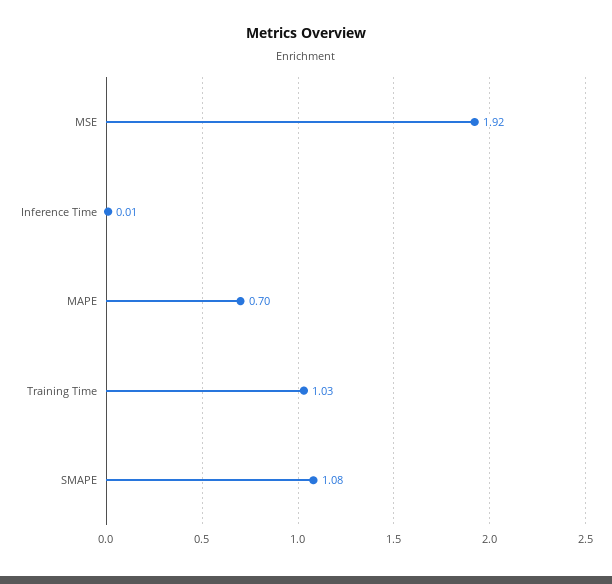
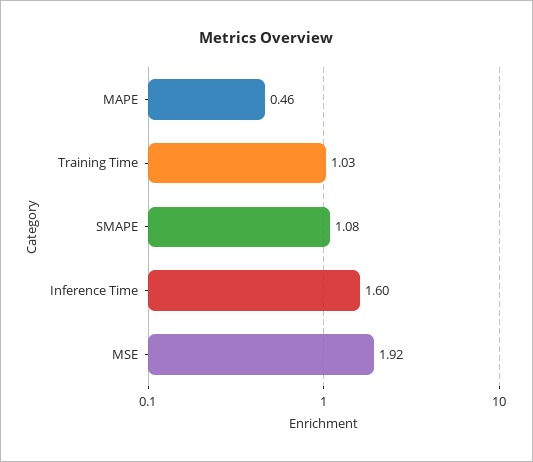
  {
    "MSE": 1.92,
-   "Inference Time": 0.01,
+   "Inference Time": 1.6,
-   "MAPE": 0.7,
+   "MAPE": 0.46,
    "Training Time": 1.03,
    "SMAPE": 1.08
  }

